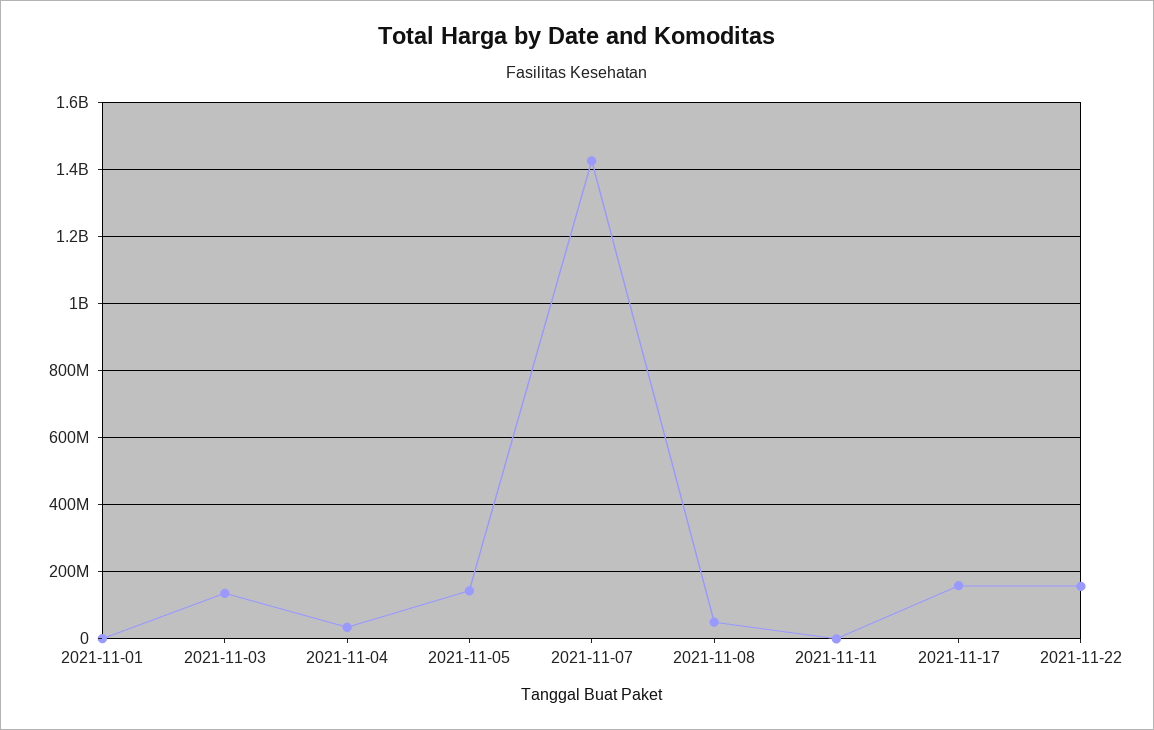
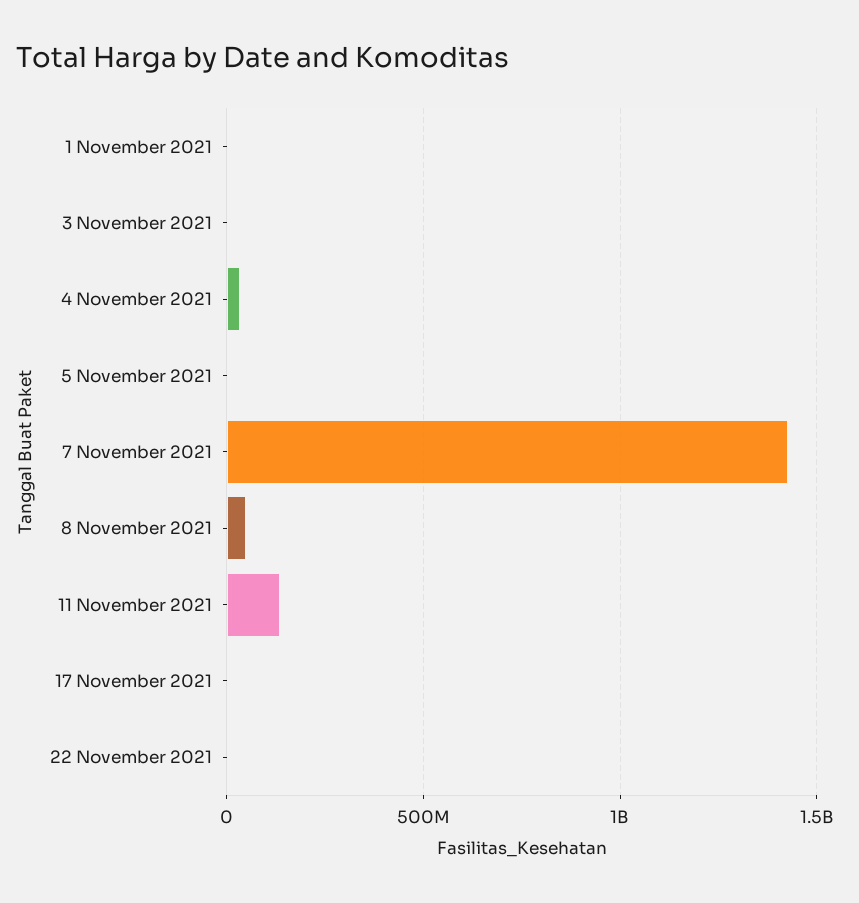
  {
    "2021-11-01": 0,
-   "2021-11-03": 140000000,
+   "2021-11-03": 0,
    "2021-11-04": 40000000,
-   "2021-11-05": 140000000,
+   "2021-11-05": 0,
    "2021-11-07": 1420000000,
    "2021-11-08": 40000000,
-   "2021-11-11": 0,
+   "2021-11-11": 150000000,
-   "2021-11-17": 160000000,
+   "2021-11-17": 0,
-   "2021-11-22": 160000000
+   "2021-11-22": 0
  }

